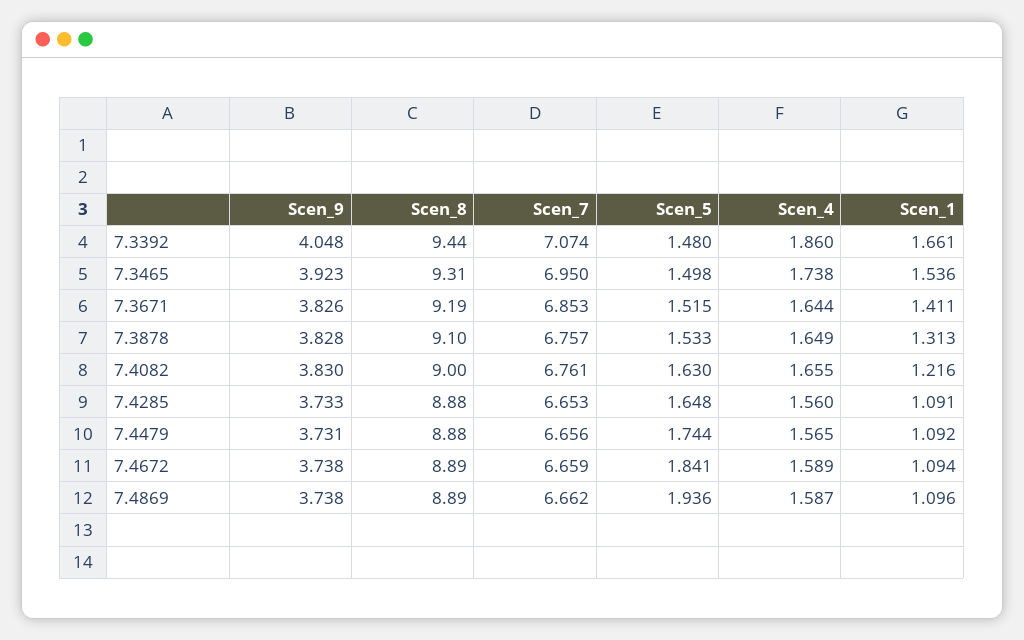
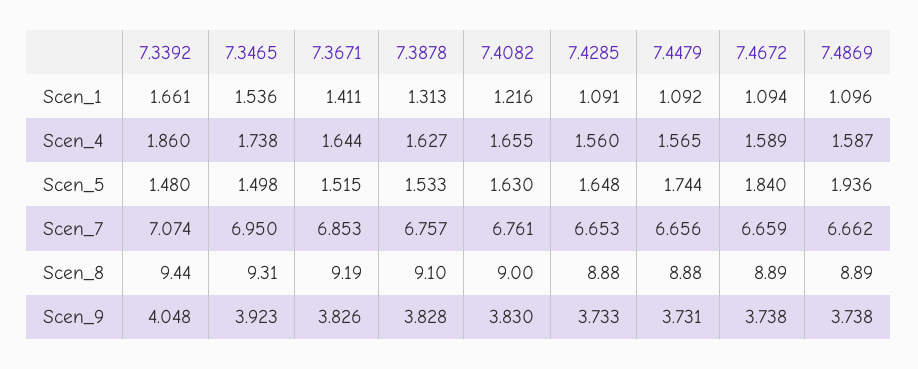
  {
    "Scen_9": {
      "7.3392": 4.048,
      "7.3465": 3.923,
      "7.3671": 3.826,
      "7.3878": 3.828,
      "7.4082": 3.83,
      "7.4285": 3.733,
      "7.4479": 3.731,
      "7.4672": 3.738,
      "7.4869": 3.738
    },
    "Scen_8": {
      "7.3392": 9.44,
      "7.3465": 9.31,
      "7.3671": 9.19,
      "7.3878": 9.1,
      "7.4082": 9,
      "7.4285": 8.88,
      "7.4479": 8.88,
      "7.4672": 8.89,
      "7.4869": 8.89
    },
    "Scen_7": {
      "7.3392": 7.074,
      "7.3465": 6.95,
      "7.3671": 6.853,
      "7.3878": 6.757,
      "7.4082": 6.761,
      "7.4285": 6.653,
      "7.4479": 6.656,
      "7.4672": 6.659,
      "7.4869": 6.662
    },
    "Scen_5": {
      "7.3392": 1.48,
      "7.3465": 1.498,
      "7.3671": 1.515,
      "7.3878": 1.533,
      "7.4082": 1.63,
      "7.4285": 1.648,
      "7.4479": 1.744,
-     "7.4672": 1.841,
+     "7.4672": 1.84,
      "7.4869": 1.936
    },
    "Scen_4": {
      "7.3392": 1.86,
      "7.3465": 1.738,
      "7.3671": 1.644,
-     "7.3878": 1.649,
+     "7.3878": 1.627,
      "7.4082": 1.655,
      "7.4285": 1.56,
      "7.4479": 1.565,
      "7.4672": 1.589,
      "7.4869": 1.587
    },
    "Scen_1": {
      "7.3392": 1.661,
      "7.3465": 1.536,
      "7.3671": 1.411,
      "7.3878": 1.313,
      "7.4082": 1.216,
      "7.4285": 1.091,
      "7.4479": 1.092,
      "7.4672": 1.094,
      "7.4869": 1.096
    }
  }

